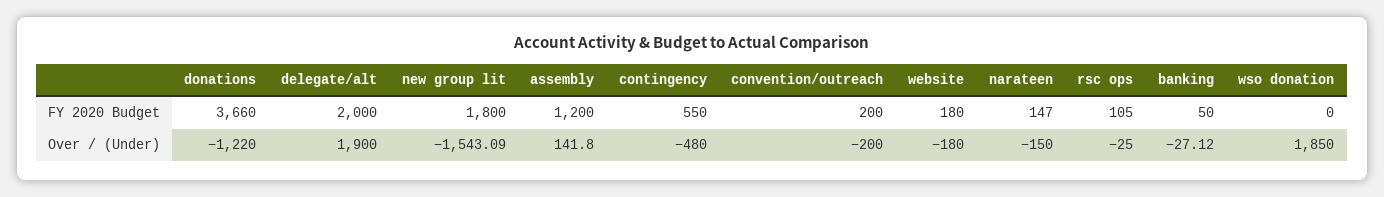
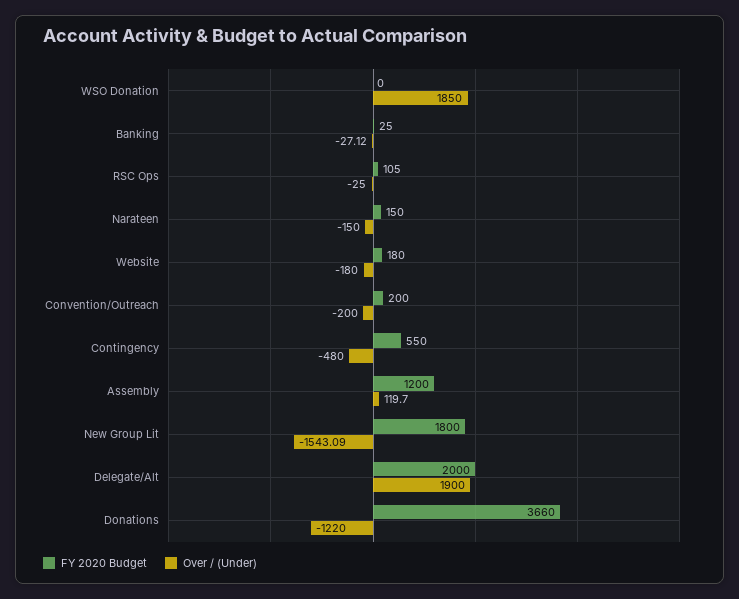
  {
    "FY 2020 Budget": {
      "donations": 3660,
      "delegate/alt": 2000,
      "new group lit": 1800,
      "assembly": 1200,
      "contingency": 550,
      "convention/outreach": 200,
      "website": 180,
-     "narateen": 147,
+     "narateen": 150,
      "rsc ops": 105,
-     "banking": 50,
+     "banking": 25,
      "wso donation": 0
    },
    "Over / (Under)": {
      "donations": -1220,
      "delegate/alt": 1900,
      "new group lit": -1543.09,
-     "assembly": 141.8,
+     "assembly": 119.7,
      "contingency": -480,
      "convention/outreach": -200,
      "website": -180,
      "narateen": -150,
      "rsc ops": -25,
      "banking": -27.12,
      "wso donation": 1850
    }
  }

